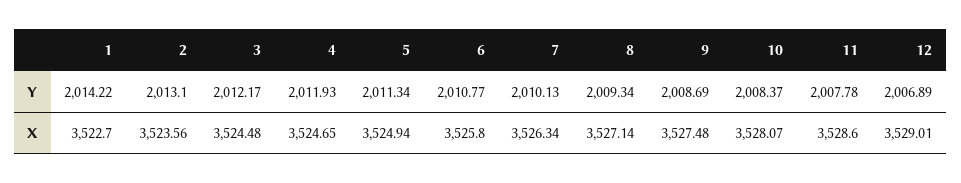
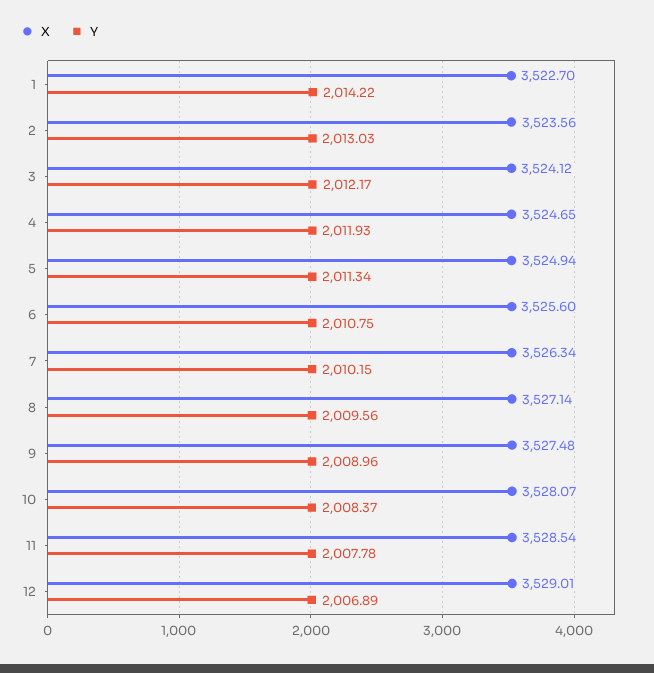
  {
    "Y": {
      "1": 2014.22,
-     "2": 2013.1,
+     "2": 2013.03,
      "3": 2012.17,
      "4": 2011.93,
      "5": 2011.34,
-     "6": 2010.77,
+     "6": 2010.75,
-     "7": 2010.13,
+     "7": 2010.15,
-     "8": 2009.34,
+     "8": 2009.56,
-     "9": 2008.69,
+     "9": 2008.96,
      "10": 2008.37,
      "11": 2007.78,
      "12": 2006.89
    },
    "X": {
      "1": 3522.7,
      "2": 3523.56,
-     "3": 3524.48,
+     "3": 3524.12,
      "4": 3524.65,
      "5": 3524.94,
-     "6": 3525.8,
+     "6": 3525.6,
      "7": 3526.34,
      "8": 3527.14,
      "9": 3527.48,
      "10": 3528.07,
-     "11": 3528.6,
+     "11": 3528.54,
      "12": 3529.01
    }
  }

